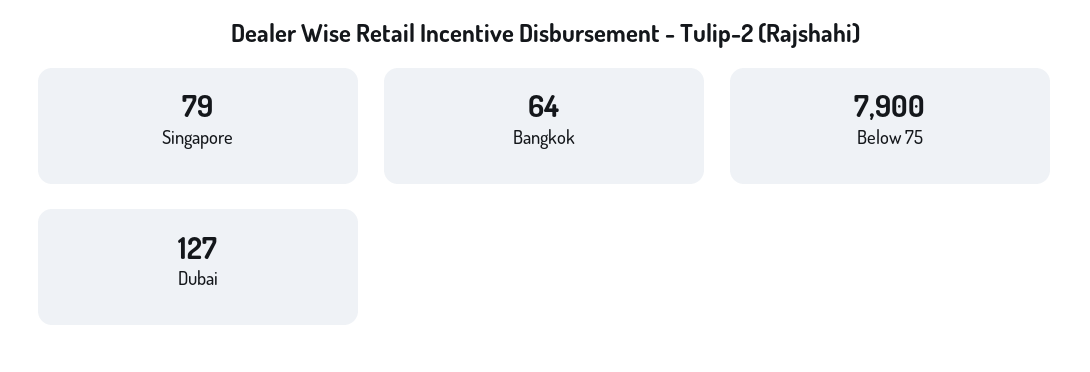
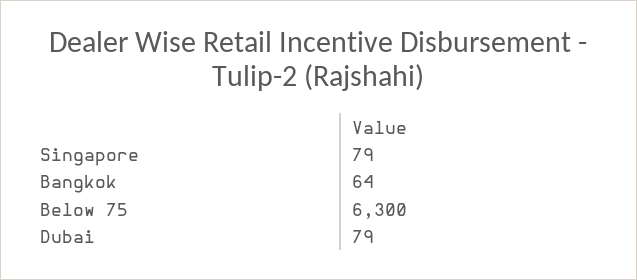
  {
    "Singapore": 79,
    "Bangkok": 64,
-   "Below 75": 7900,
+   "Below 75": 6300,
-   "Dubai": 127
+   "Dubai": 79
  }

